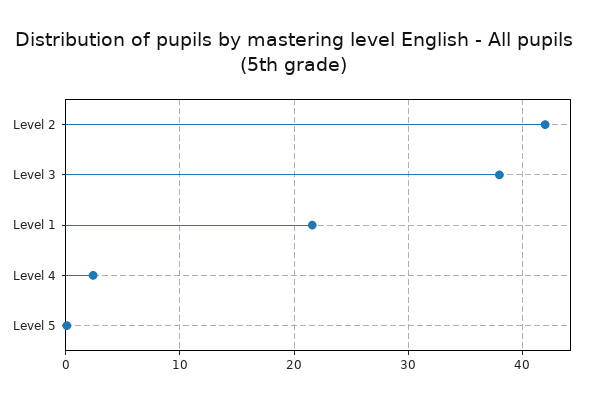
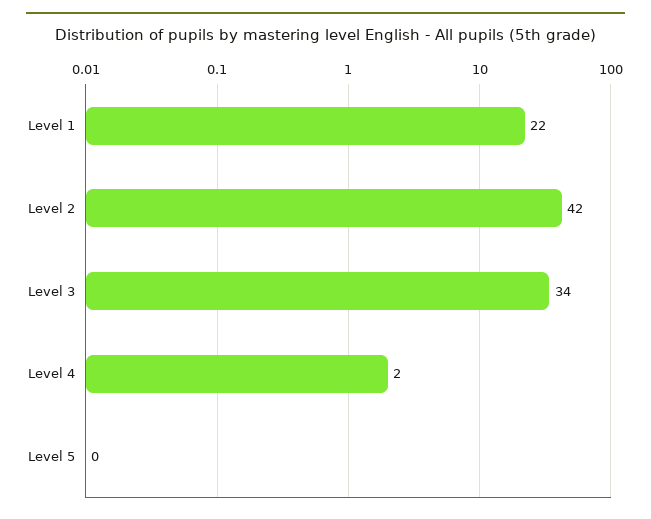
  {
    "Level 2": 42,
-   "Level 3": 38,
+   "Level 3": 34,
    "Level 1": 22,
    "Level 4": 2,
    "Level 5": 0
  }

